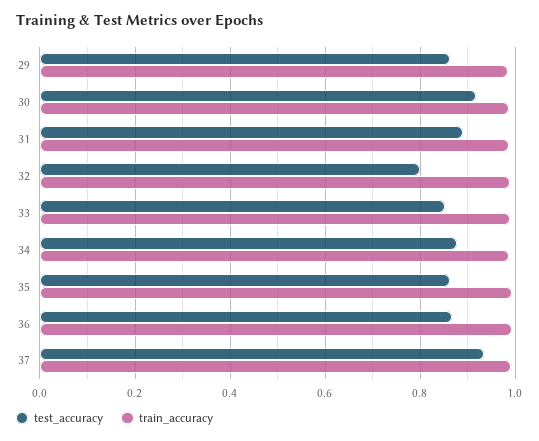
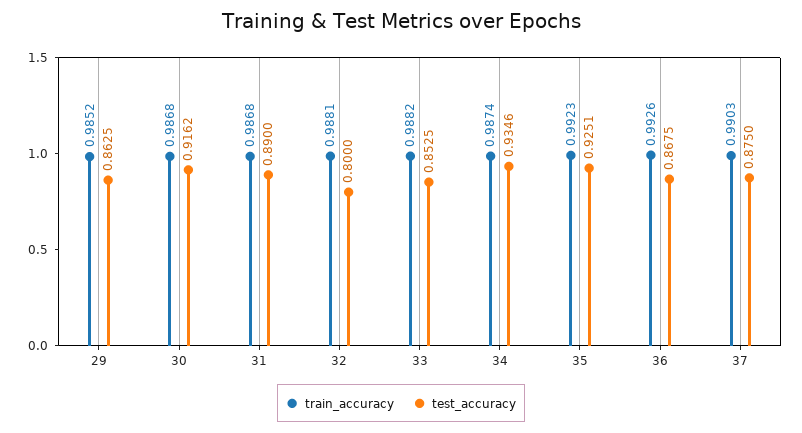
  {
    "test_accuracy": {
      "29": 0.8625,
      "30": 0.9162,
      "31": 0.89,
      "32": 0.8,
      "33": 0.8525,
-     "34": 0.88,
+     "34": 0.9346,
-     "35": 0.86,
+     "35": 0.9251,
      "36": 0.8675,
-     "37": 0.94
+     "37": 0.875
    },
    "train_accuracy": {
      "29": 0.9852,
      "30": 0.9868,
      "31": 0.9868,
      "32": 0.9881,
      "33": 0.9882,
      "34": 0.9874,
      "35": 0.9923,
      "36": 0.9926,
      "37": 0.9903
    }
  }

